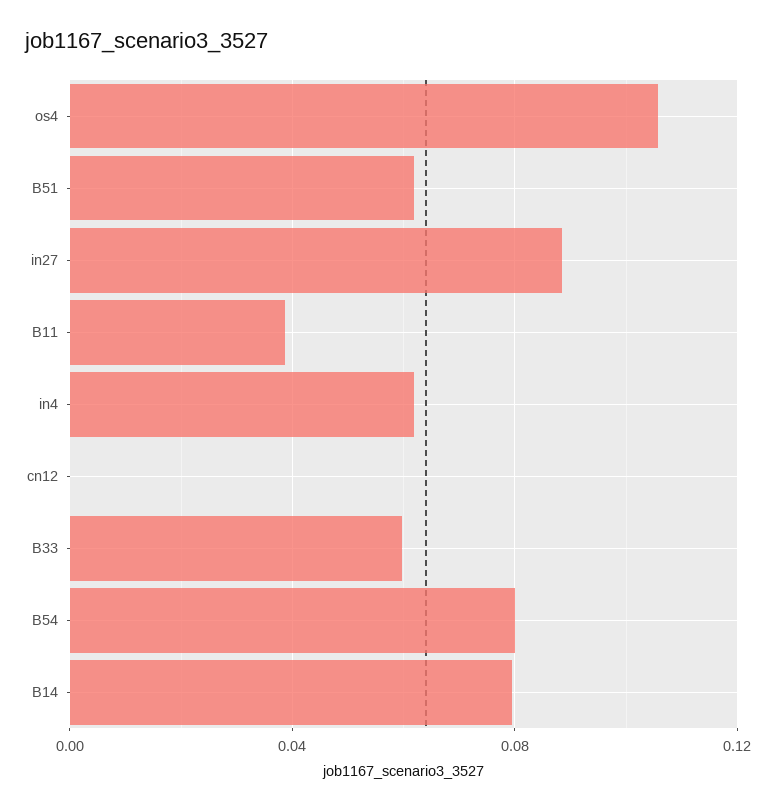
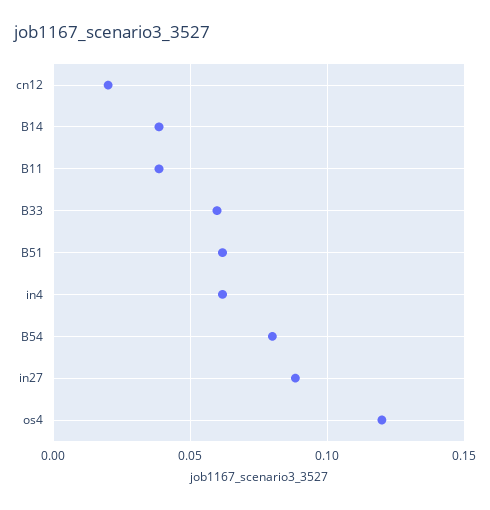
  {
-   "os4": 0.105,
+   "os4": 0.12,
    "B51": 0.06,
    "in27": 0.09,
    "B11": 0.04,
    "in4": 0.06,
-   "cn12": 0,
+   "cn12": 0.02,
    "B33": 0.06,
    "B54": 0.08,
-   "B14": 0.08
+   "B14": 0.04
  }

